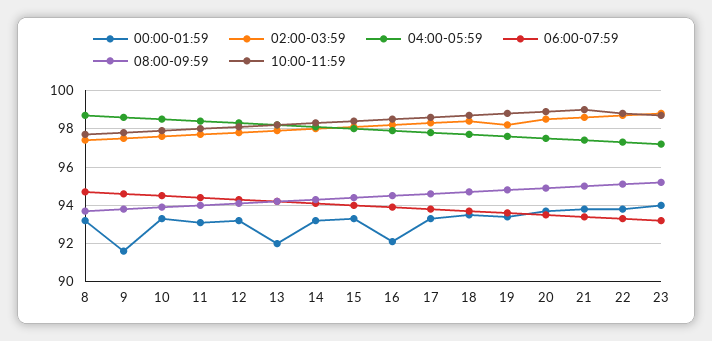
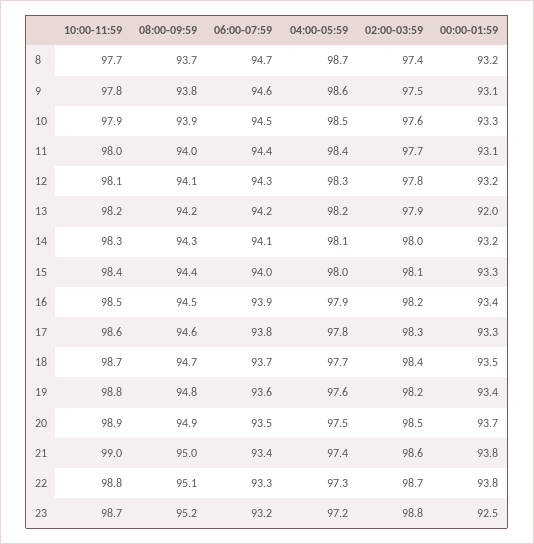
  {
    "00:00-01:59": {
      "8": 93.2,
-     "9": 91.5,
+     "9": 93.1,
      "10": 93.3,
      "11": 93.1,
      "12": 93.2,
      "13": 92,
      "14": 93.2,
      "15": 93.3,
-     "16": 92,
+     "16": 93.4,
      "17": 93.3,
      "18": 93.5,
      "19": 93.4,
      "20": 93.7,
      "21": 93.8,
      "22": 93.8,
-     "23": 94
+     "23": 92.5
    },
    "02:00-03:59": {
      "8": 97.4,
      "9": 97.5,
      "10": 97.6,
      "11": 97.7,
      "12": 97.8,
      "13": 97.9,
      "14": 98,
      "15": 98.1,
      "16": 98.2,
      "17": 98.3,
      "18": 98.4,
      "19": 98.2,
      "20": 98.5,
      "21": 98.6,
      "22": 98.7,
      "23": 98.8
    },
    "04:00-05:59": {
      "8": 98.7,
      "9": 98.6,
      "10": 98.5,
      "11": 98.4,
      "12": 98.3,
      "13": 98.2,
      "14": 98.1,
      "15": 98,
      "16": 97.9,
      "17": 97.8,
      "18": 97.7,
      "19": 97.6,
      "20": 97.5,
      "21": 97.4,
      "22": 97.3,
      "23": 97.2
    },
    "06:00-07:59": {
      "8": 94.7,
      "9": 94.6,
      "10": 94.5,
      "11": 94.4,
      "12": 94.3,
      "13": 94.2,
      "14": 94.1,
      "15": 94,
      "16": 93.9,
      "17": 93.8,
      "18": 93.7,
      "19": 93.6,
      "20": 93.5,
      "21": 93.4,
      "22": 93.3,
      "23": 93.2
    },
    "08:00-09:59": {
      "8": 93.7,
      "9": 93.8,
      "10": 93.9,
      "11": 94,
      "12": 94.1,
      "13": 94.2,
      "14": 94.3,
      "15": 94.4,
      "16": 94.5,
      "17": 94.6,
      "18": 94.7,
      "19": 94.8,
      "20": 94.9,
      "21": 95,
      "22": 95.1,
      "23": 95.2
    },
    "10:00-11:59": {
      "8": 97.7,
      "9": 97.8,
      "10": 97.9,
      "11": 98,
      "12": 98.1,
      "13": 98.2,
      "14": 98.3,
      "15": 98.4,
      "16": 98.5,
      "17": 98.6,
      "18": 98.7,
      "19": 98.8,
      "20": 98.9,
      "21": 99,
      "22": 98.8,
      "23": 98.7
    }
  }

